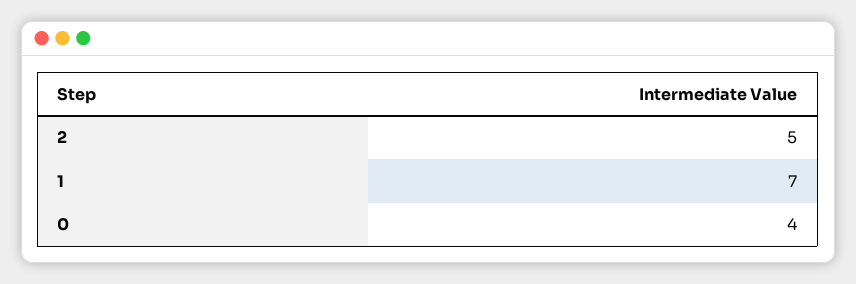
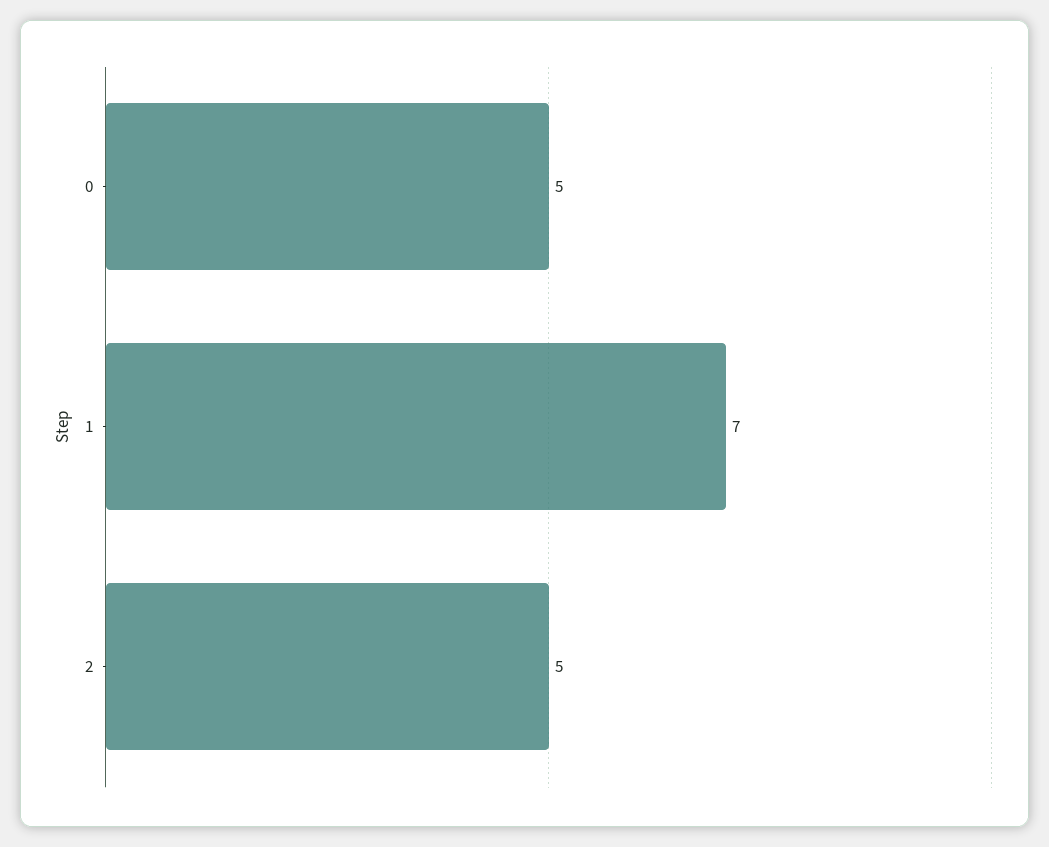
  {
    "2": 5,
    "1": 7,
-   "0": 4
+   "0": 5
  }

